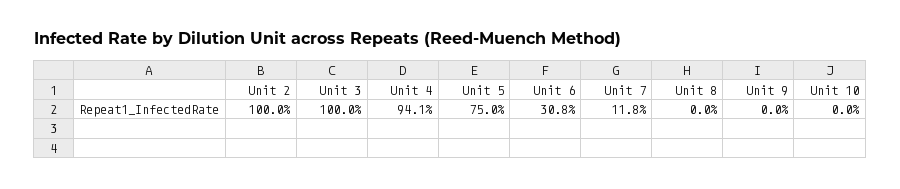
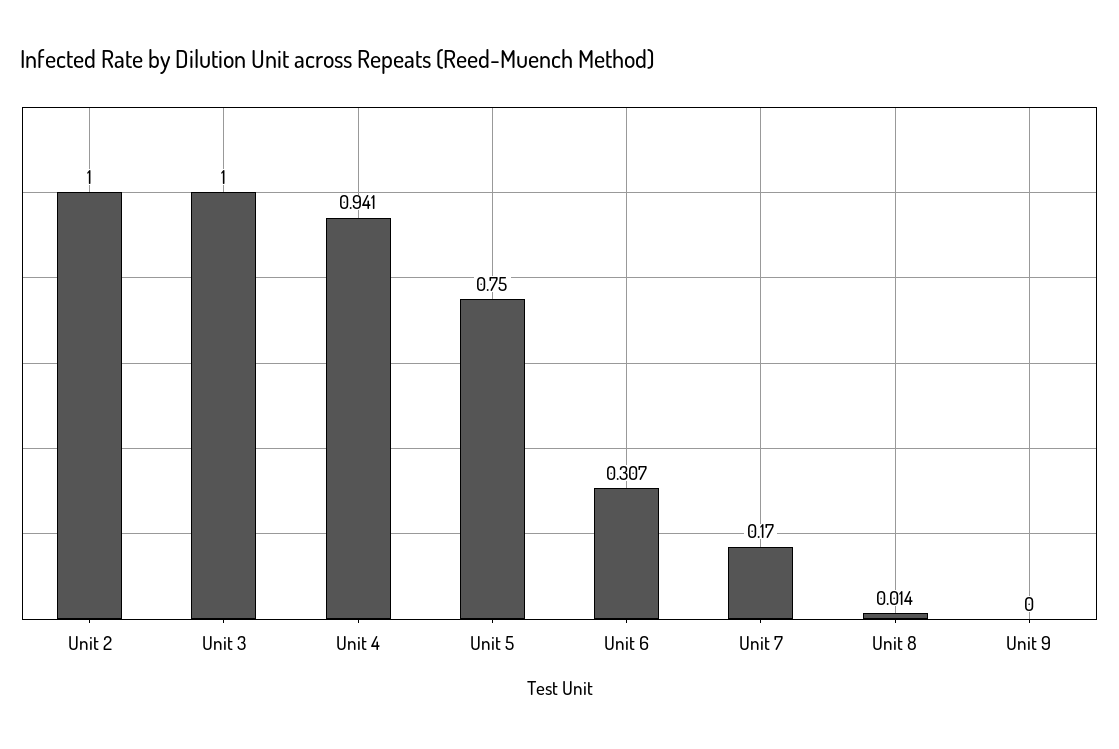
  {
    "Unit 2": 1,
    "Unit 3": 1,
    "Unit 4": 0.941,
    "Unit 5": 0.75,
-   "Unit 6": 0.308,
+   "Unit 6": 0.307,
-   "Unit 7": 0.118,
+   "Unit 7": 0.17,
-   "Unit 8": 0,
+   "Unit 8": 0.014,
-   "Unit 9": 0,
+   "Unit 9": 0
-   "Unit 10": 0
  }

